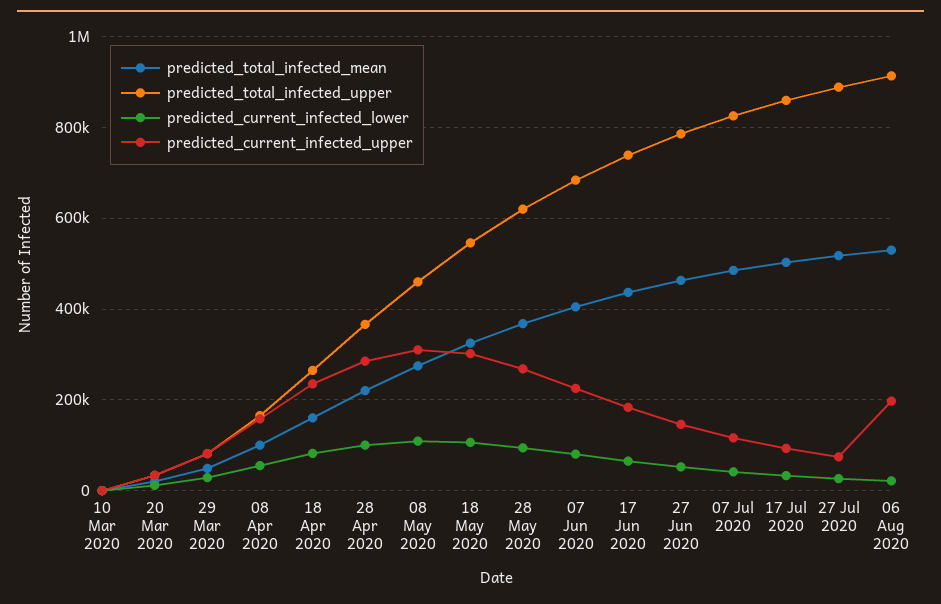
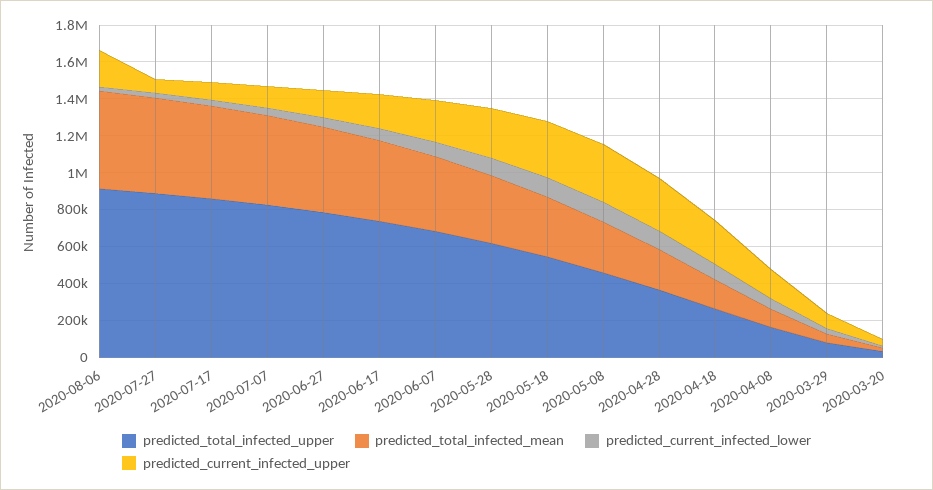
  {
    "predicted_total_infected_mean": {
-     "10 Mar 2020": 0,
      "20 Mar 2020": 20000,
      "29 Mar 2020": 40000,
      "08 Apr 2020": 100000,
      "18 Apr 2020": 160000,
      "28 Apr 2020": 220000,
      "08 May 2020": 280000,
      "18 May 2020": 320000,
      "28 May 2020": 360000,
      "07 Jun 2020": 400000,
      "17 Jun 2020": 440000,
      "27 Jun 2020": 460000,
      "07 Jul 2020": 480000,
      "17 Jul 2020": 500000,
      "27 Jul 2020": 520000,
      "06 Aug 2020": 540000
    },
    "predicted_total_infected_upper": {
-     "10 Mar 2020": 0,
      "20 Mar 2020": 40000,
      "29 Mar 2020": 80000,
      "08 Apr 2020": 160000,
      "18 Apr 2020": 260000,
      "28 Apr 2020": 360000,
      "08 May 2020": 460000,
      "18 May 2020": 540000,
      "28 May 2020": 620000,
      "07 Jun 2020": 680000,
      "17 Jun 2020": 740000,
      "27 Jun 2020": 780000,
      "07 Jul 2020": 820000,
      "17 Jul 2020": 860000,
      "27 Jul 2020": 880000,
      "06 Aug 2020": 920000
    },
    "predicted_current_infected_lower": {
-     "10 Mar 2020": 0,
      "20 Mar 2020": 20000,
      "29 Mar 2020": 20000,
      "08 Apr 2020": 60000,
      "18 Apr 2020": 80000,
      "28 Apr 2020": 100000,
      "08 May 2020": 100000,
      "18 May 2020": 100000,
      "28 May 2020": 100000,
      "07 Jun 2020": 80000,
      "17 Jun 2020": 60000,
      "27 Jun 2020": 60000,
      "07 Jul 2020": 40000,
      "17 Jul 2020": 40000,
      "27 Jul 2020": 20000,
      "06 Aug 2020": 20000
    },
    "predicted_current_infected_upper": {
-     "10 Mar 2020": 0,
      "20 Mar 2020": 40000,
      "29 Mar 2020": 80000,
      "08 Apr 2020": 160000,
      "18 Apr 2020": 240000,
      "28 Apr 2020": 280000,
      "08 May 2020": 320000,
      "18 May 2020": 300000,
      "28 May 2020": 260000,
      "07 Jun 2020": 220000,
      "17 Jun 2020": 180000,
      "27 Jun 2020": 140000,
      "07 Jul 2020": 120000,
      "17 Jul 2020": 100000,
      "27 Jul 2020": 80000,
      "06 Aug 2020": 200000
    }
  }

